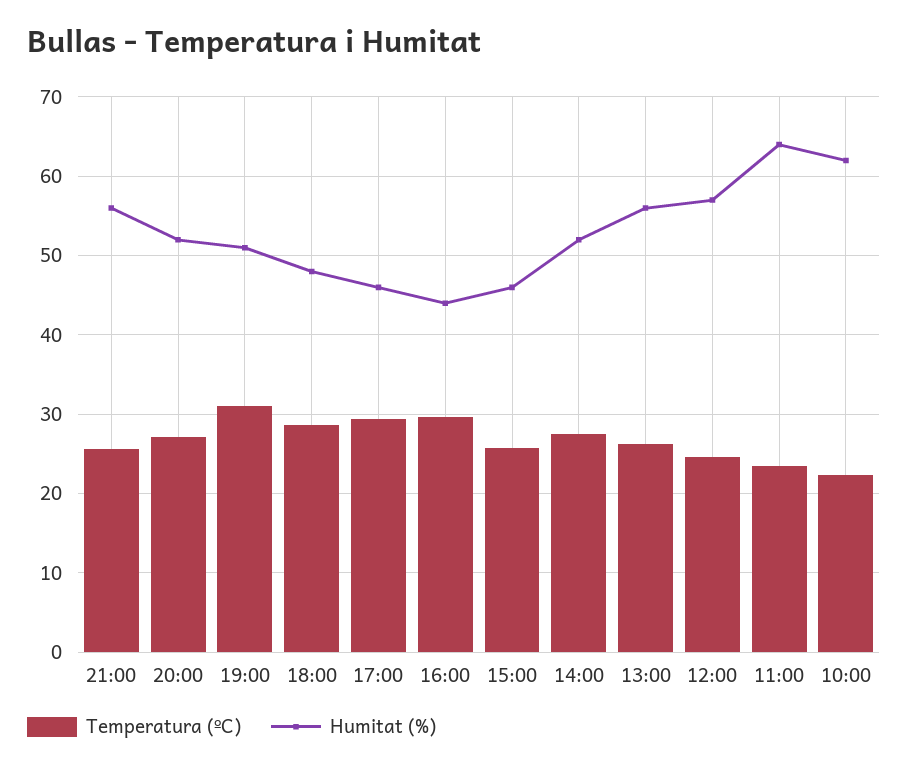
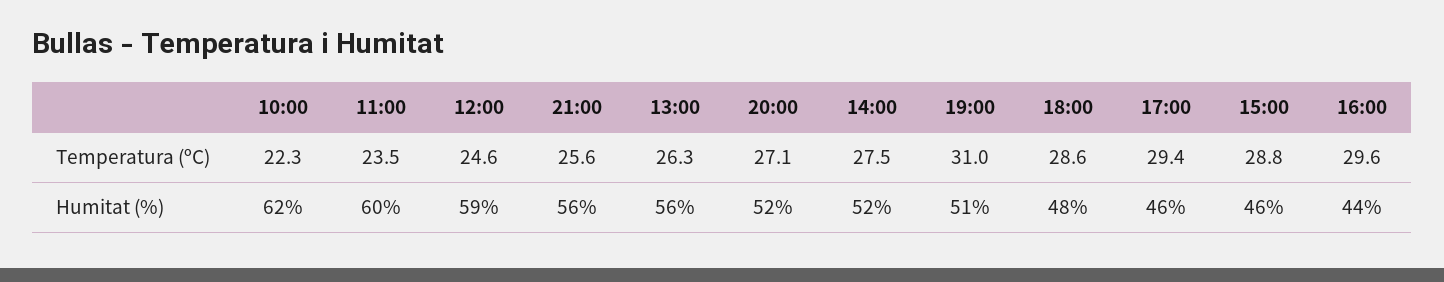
  {
    "Temperatura (ºC)": {
      "21:00": 25.6,
      "20:00": 27.1,
      "19:00": 31,
      "18:00": 28.6,
      "17:00": 29.4,
      "16:00": 29.6,
-     "15:00": 26,
+     "15:00": 28.8,
      "14:00": 27.5,
      "13:00": 26.3,
      "12:00": 24.6,
      "11:00": 23.5,
      "10:00": 22.3
    },
    "Humitat (%)": {
      "21:00": 56,
      "20:00": 52,
      "19:00": 51,
      "18:00": 48,
      "17:00": 46,
      "16:00": 44,
      "15:00": 46,
      "14:00": 52,
      "13:00": 56,
-     "12:00": 57,
+     "12:00": 59,
-     "11:00": 64,
+     "11:00": 60,
      "10:00": 62
    }
  }

